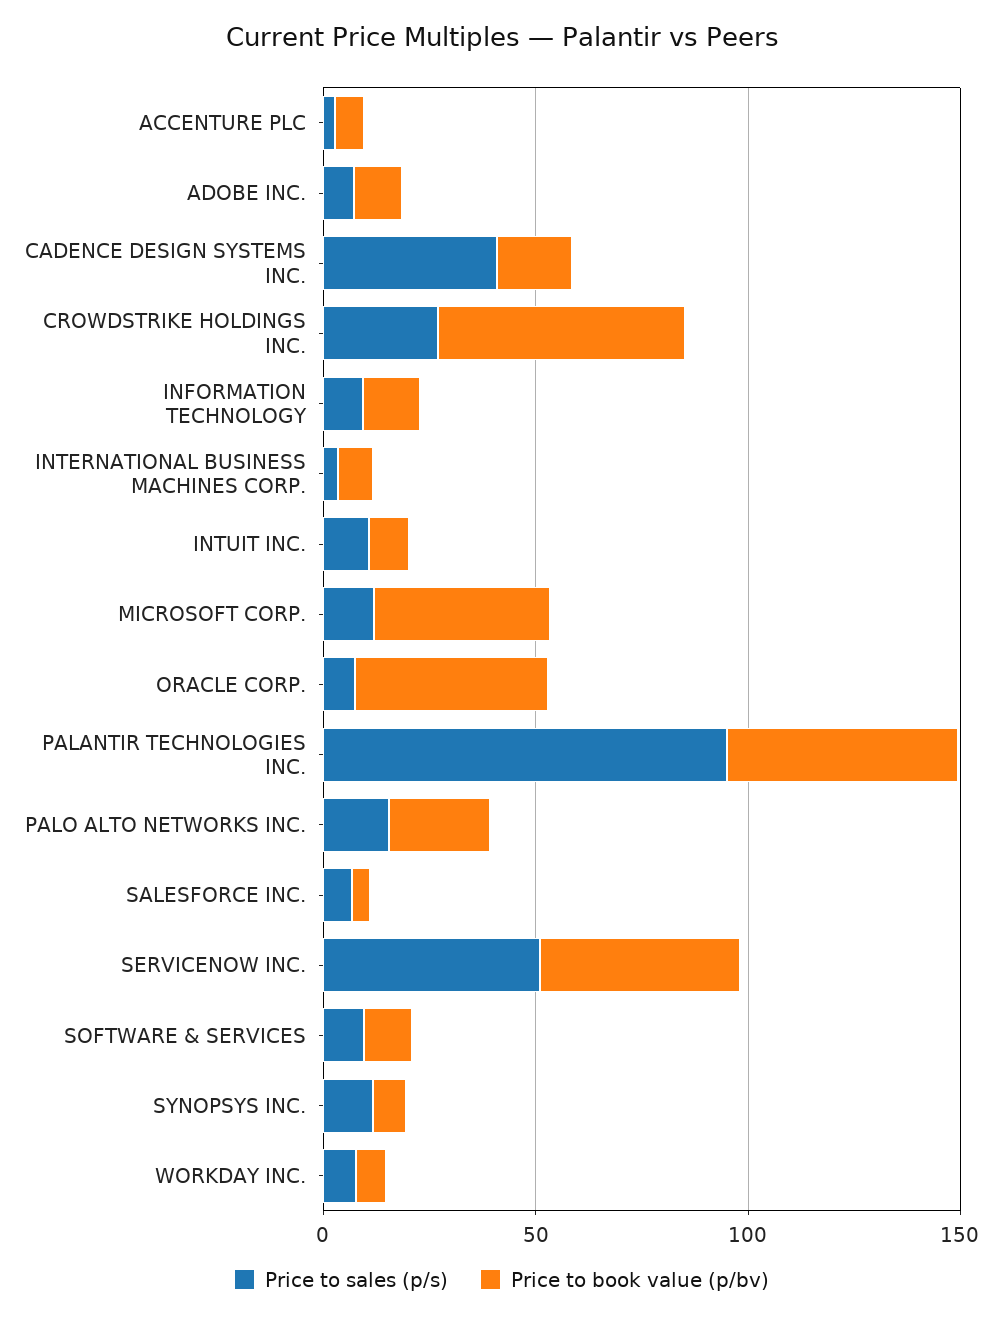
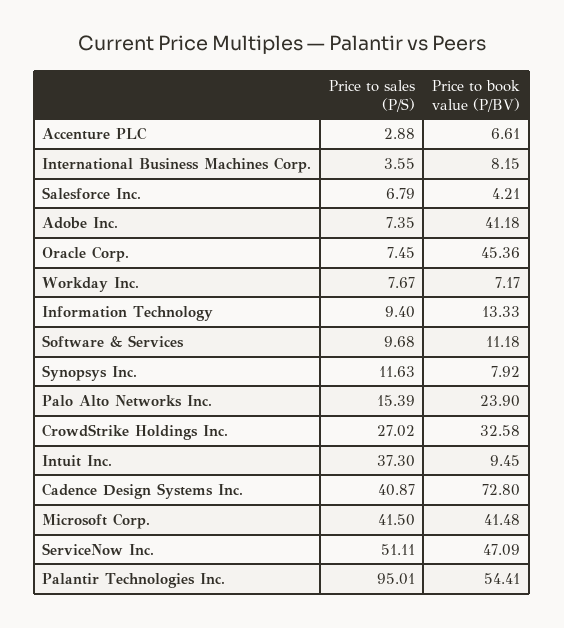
  {
    "Price to sales (p/s)": {
      "ACCENTURE PLC": 2.88,
      "ADOBE INC.": 7.35,
      "CADENCE DESIGN SYSTEMS INC.": 40.87,
      "CROWDSTRIKE HOLDINGS INC.": 27.02,
      "INFORMATION TECHNOLOGY": 9.4,
      "INTERNATIONAL BUSINESS MACHINES CORP.": 3.55,
-     "INTUIT INC.": 10,
+     "INTUIT INC.": 37.3,
-     "MICROSOFT CORP.": 10,
+     "MICROSOFT CORP.": 41.5,
      "ORACLE CORP.": 7.45,
      "PALANTIR TECHNOLOGIES INC.": 95.01,
      "PALO ALTO NETWORKS INC.": 15.39,
      "SALESFORCE INC.": 6.79,
      "SERVICENOW INC.": 51.11,
      "SOFTWARE & SERVICES": 9.68,
      "SYNOPSYS INC.": 11.63,
      "WORKDAY INC.": 7.67
    },
    "Price to book value (p/bv)": {
      "ACCENTURE PLC": 6.61,
-     "ADOBE INC.": 10,
+     "ADOBE INC.": 41.18,
-     "CADENCE DESIGN SYSTEMS INC.": 20,
+     "CADENCE DESIGN SYSTEMS INC.": 72.8,
-     "CROWDSTRIKE HOLDINGS INC.": 60,
+     "CROWDSTRIKE HOLDINGS INC.": 32.58,
      "INFORMATION TECHNOLOGY": 13.33,
      "INTERNATIONAL BUSINESS MACHINES CORP.": 8.15,
      "INTUIT INC.": 9.45,
      "MICROSOFT CORP.": 41.48,
      "ORACLE CORP.": 45.36,
      "PALANTIR TECHNOLOGIES INC.": 54.41,
      "PALO ALTO NETWORKS INC.": 23.9,
      "SALESFORCE INC.": 4.21,
      "SERVICENOW INC.": 47.09,
      "SOFTWARE & SERVICES": 11.18,
      "SYNOPSYS INC.": 7.92,
      "WORKDAY INC.": 7.17
    }
  }

